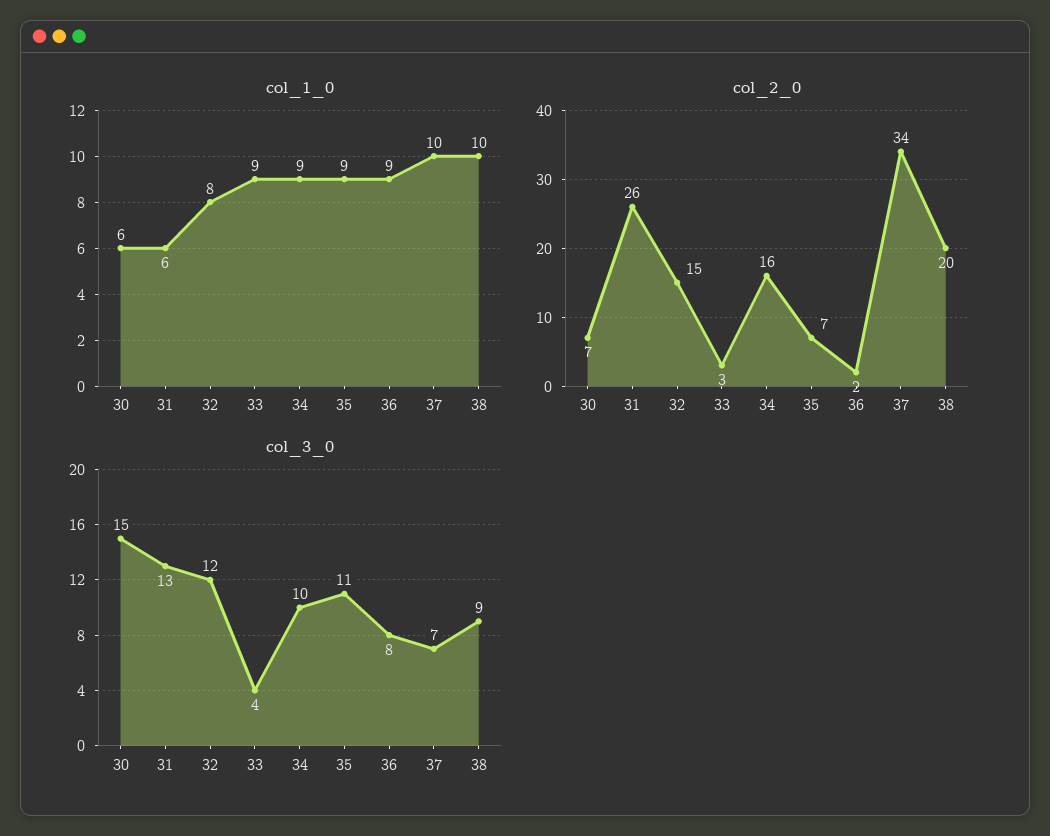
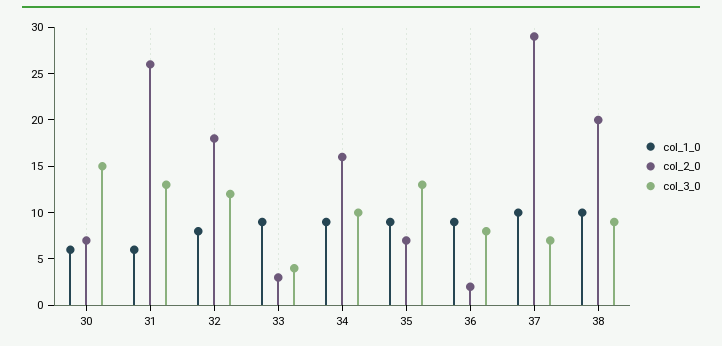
  {
    "col_1_0": {
      "30": 6,
      "31": 6,
      "32": 8,
      "33": 9,
      "34": 9,
      "35": 9,
      "36": 9,
      "37": 10,
      "38": 10
    },
    "col_2_0": {
      "30": 7,
      "31": 26,
-     "32": 15,
+     "32": 18,
      "33": 3,
      "34": 16,
      "35": 7,
      "36": 2,
-     "37": 34,
+     "37": 29,
      "38": 20
    },
    "col_3_0": {
      "30": 15,
      "31": 13,
      "32": 12,
      "33": 4,
      "34": 10,
-     "35": 11,
+     "35": 13,
      "36": 8,
      "37": 7,
      "38": 9
    }
  }

